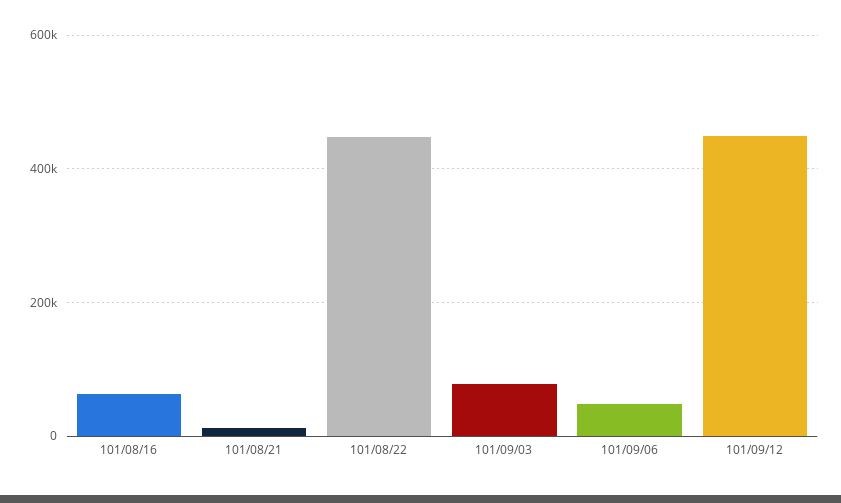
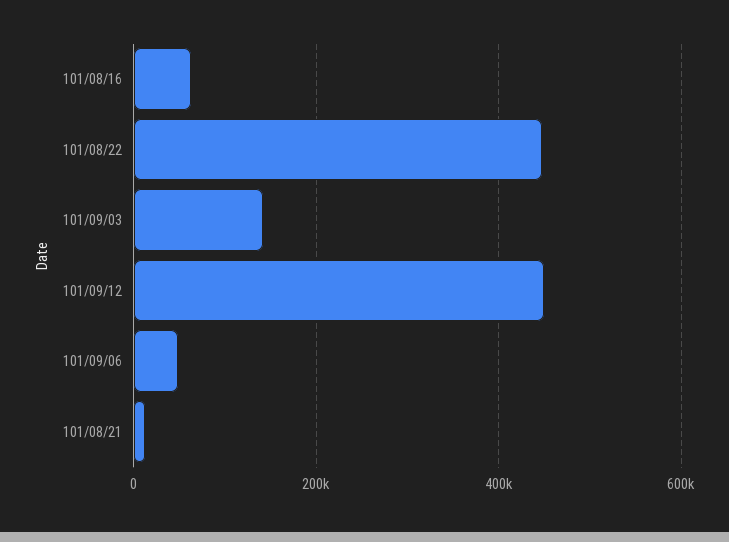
  {
    "101/08/16": 60000,
    "101/08/21": 20000,
    "101/08/22": 440000,
-   "101/09/03": 80000,
+   "101/09/03": 140000,
    "101/09/06": 40000,
    "101/09/12": 440000
  }

